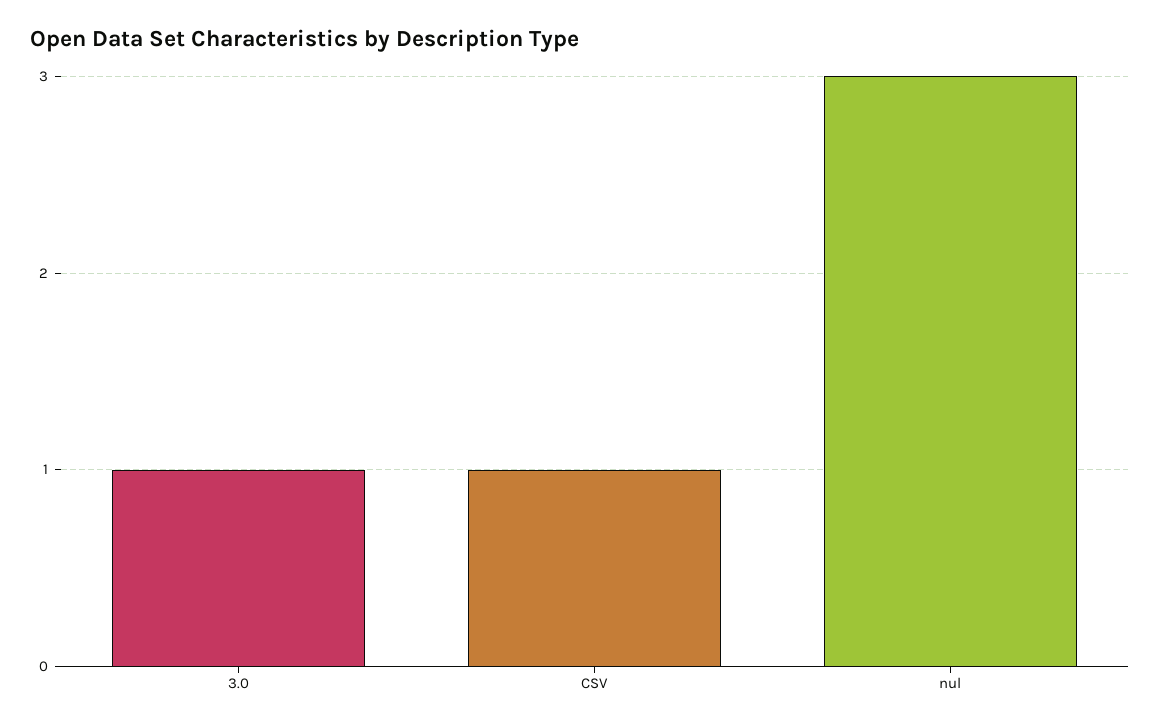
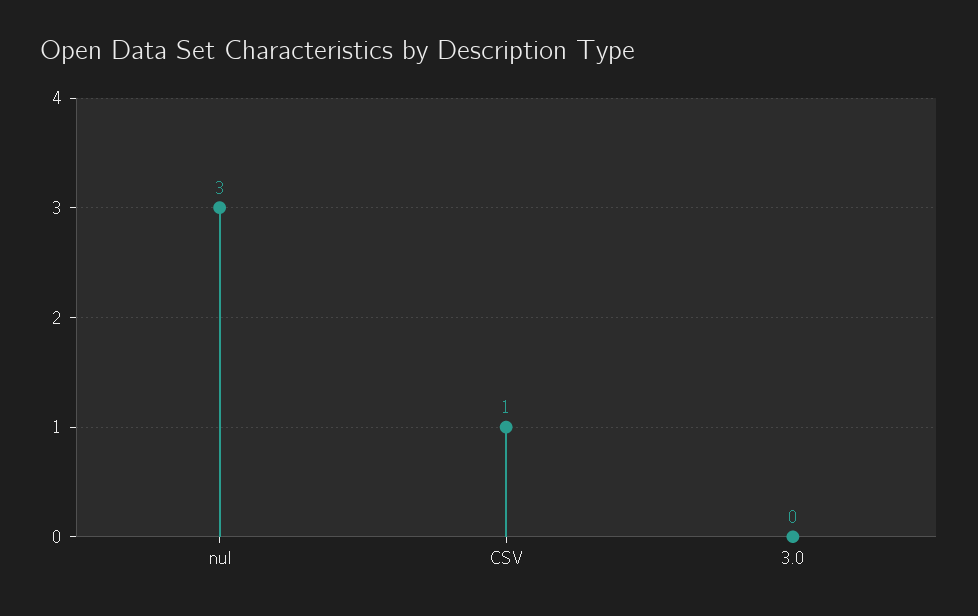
  {
-   "3.0": 1,
+   "3.0": 0,
    "CSV": 1,
    "nul": 3
  }

